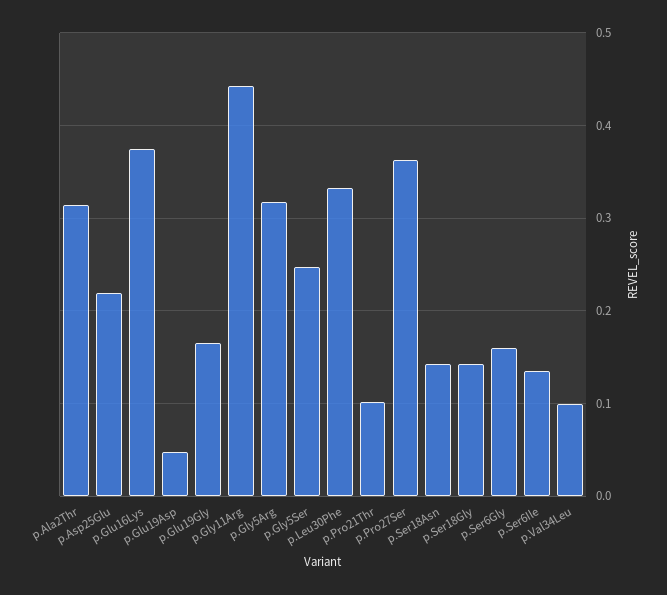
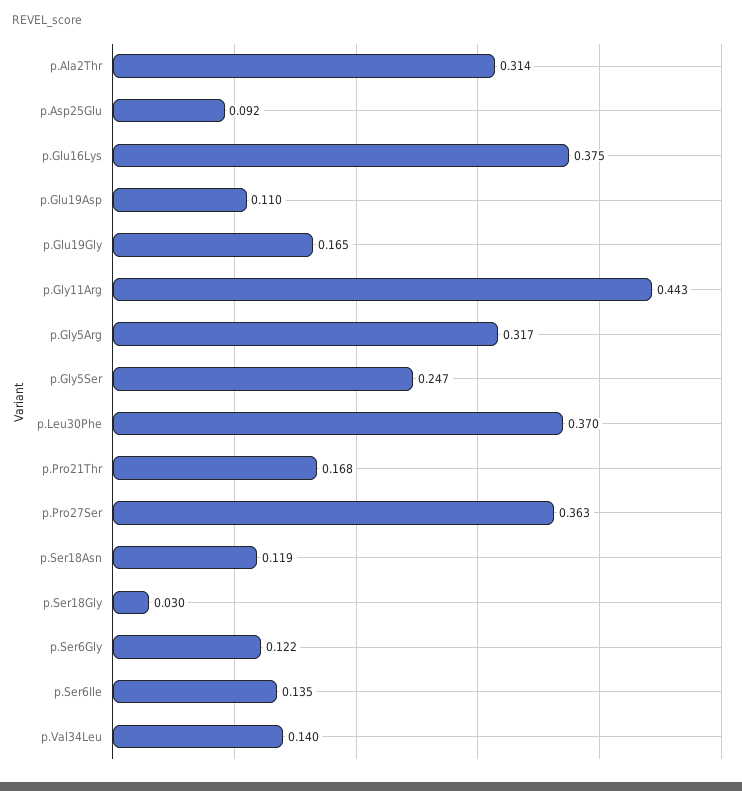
  {
    "p.Ala2Thr": 0.314,
-   "p.Asp25Glu": 0.22,
+   "p.Asp25Glu": 0.092,
    "p.Glu16Lys": 0.375,
-   "p.Glu19Asp": 0.05,
+   "p.Glu19Asp": 0.11,
    "p.Glu19Gly": 0.165,
    "p.Gly11Arg": 0.443,
    "p.Gly5Arg": 0.317,
    "p.Gly5Ser": 0.247,
-   "p.Leu30Phe": 0.33,
+   "p.Leu30Phe": 0.37,
-   "p.Pro21Thr": 0.1,
+   "p.Pro21Thr": 0.168,
    "p.Pro27Ser": 0.363,
-   "p.Ser18Asn": 0.14,
+   "p.Ser18Asn": 0.119,
-   "p.Ser18Gly": 0.14,
+   "p.Ser18Gly": 0.03,
-   "p.Ser6Gly": 0.16,
+   "p.Ser6Gly": 0.122,
    "p.Ser6Ile": 0.135,
-   "p.Val34Leu": 0.1
+   "p.Val34Leu": 0.14
  }

